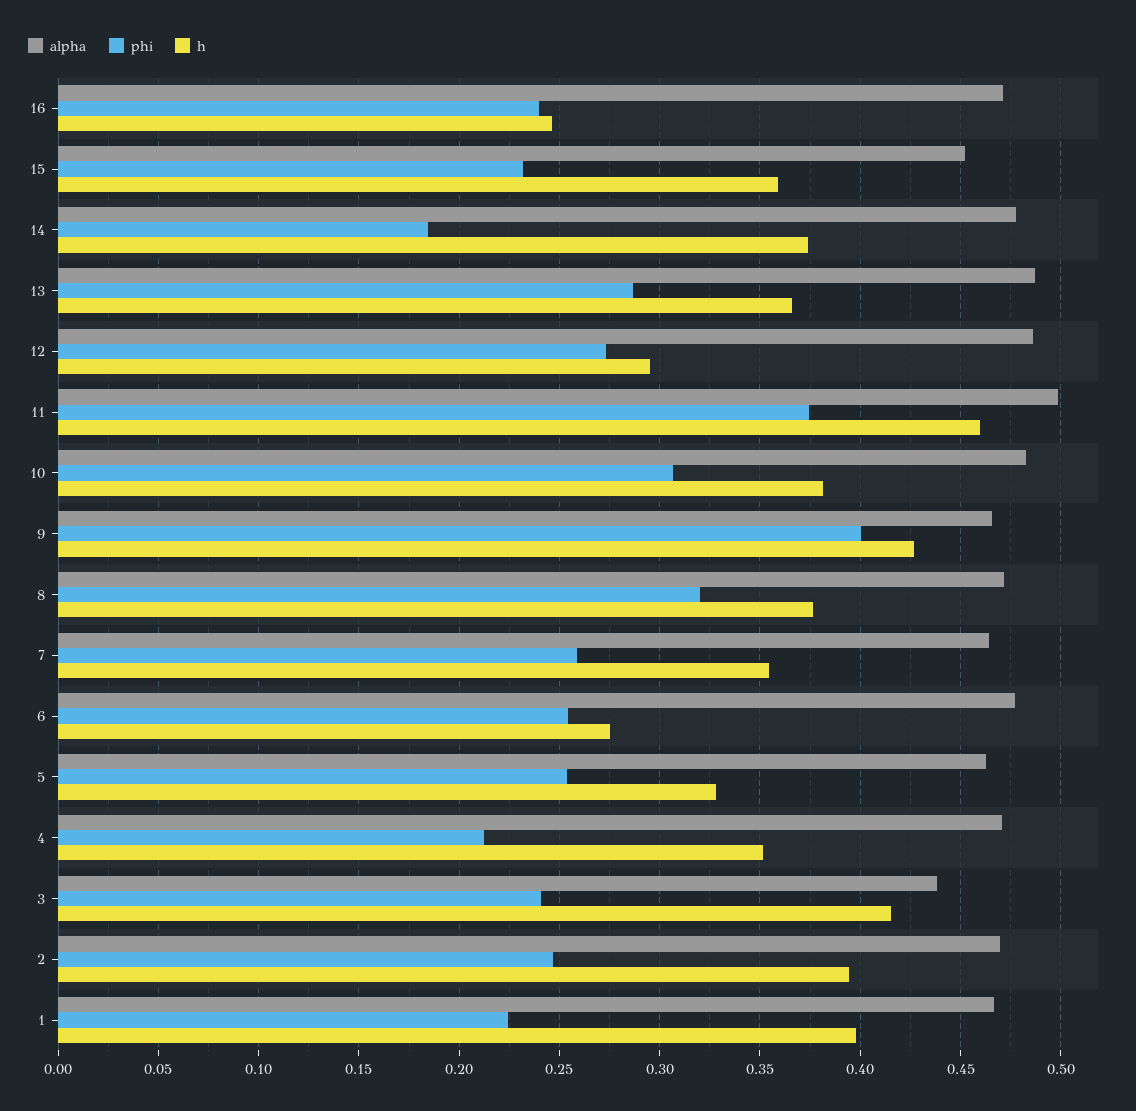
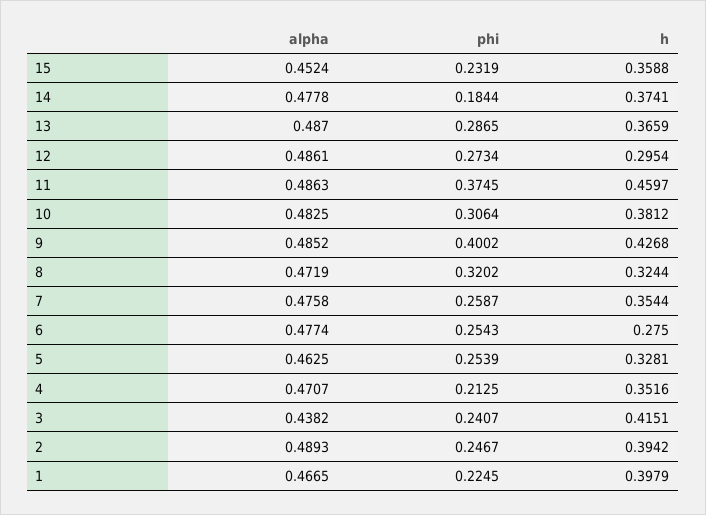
  {
    "alpha": {
-     "16": 0.47,
      "15": 0.4524,
      "14": 0.4778,
      "13": 0.487,
      "12": 0.4861,
-     "11": 0.5,
+     "11": 0.4863,
      "10": 0.4825,
-     "9": 0.465,
+     "9": 0.4852,
      "8": 0.4719,
-     "7": 0.465,
+     "7": 0.4758,
      "6": 0.4774,
      "5": 0.4625,
      "4": 0.4707,
      "3": 0.4382,
-     "2": 0.47,
+     "2": 0.4893,
      "1": 0.4665
    },
    "phi": {
-     "16": 0.24,
      "15": 0.2319,
      "14": 0.1844,
      "13": 0.2865,
      "12": 0.2734,
      "11": 0.3745,
      "10": 0.3064,
      "9": 0.4002,
      "8": 0.3202,
      "7": 0.2587,
      "6": 0.2543,
      "5": 0.2539,
      "4": 0.2125,
      "3": 0.2407,
      "2": 0.2467,
      "1": 0.2245
    },
    "h": {
-     "16": 0.245,
      "15": 0.3588,
      "14": 0.3741,
      "13": 0.3659,
      "12": 0.2954,
      "11": 0.4597,
      "10": 0.3812,
      "9": 0.4268,
-     "8": 0.375,
+     "8": 0.3244,
      "7": 0.3544,
      "6": 0.275,
      "5": 0.3281,
      "4": 0.3516,
      "3": 0.4151,
      "2": 0.3942,
      "1": 0.3979
    }
  }

